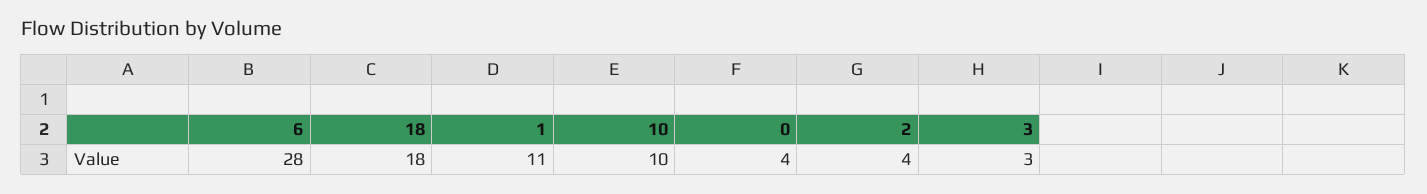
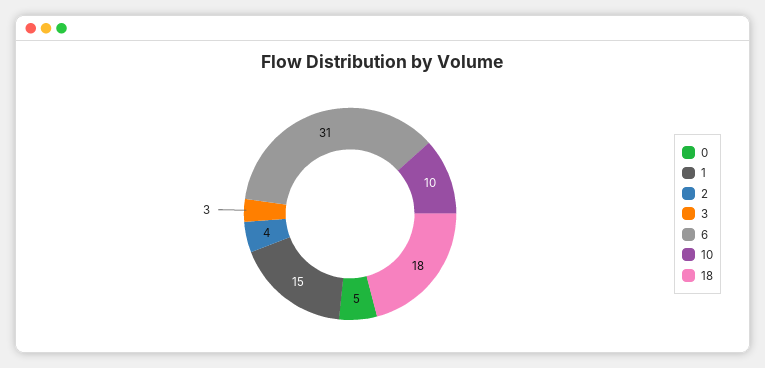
  {
-   "6": 28,
+   "6": 31,
    "18": 18,
-   "1": 11,
+   "1": 15,
    "10": 10,
-   "0": 4,
+   "0": 5,
    "2": 4,
    "3": 3
  }

